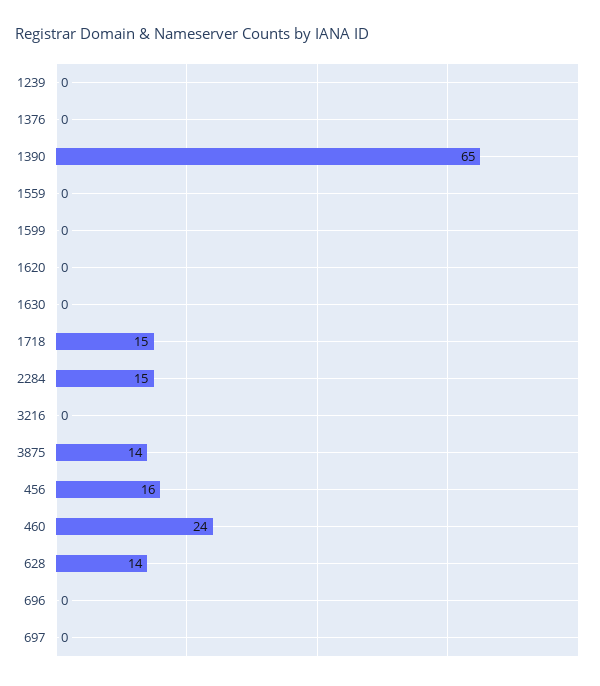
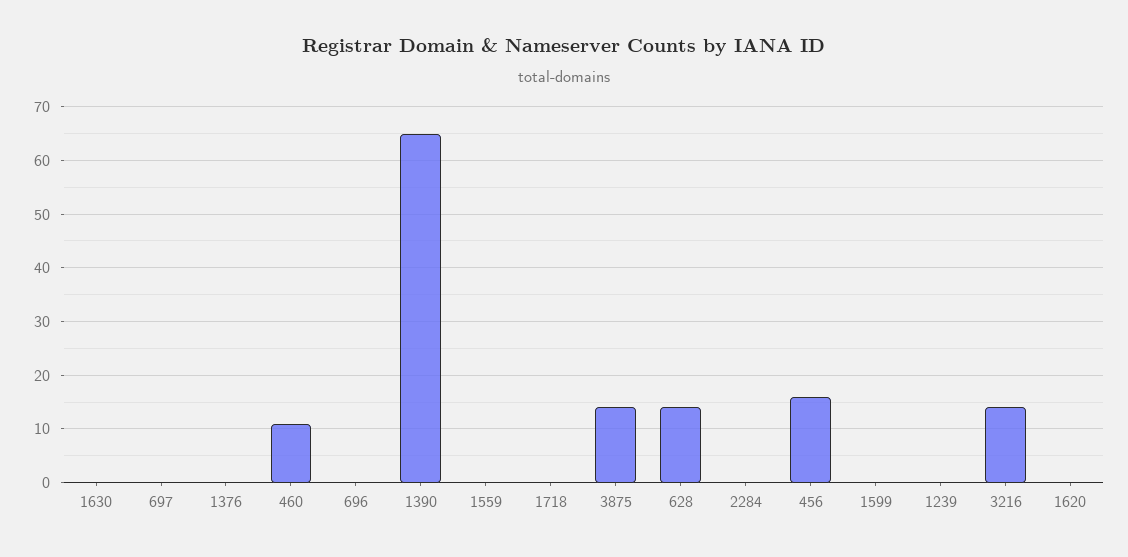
  {
    "1239": 0,
    "1376": 0,
    "1390": 65,
    "1559": 0,
    "1599": 0,
    "1620": 0,
    "1630": 0,
-   "1718": 15,
+   "1718": 0,
-   "2284": 15,
+   "2284": 0,
-   "3216": 0,
+   "3216": 15,
    "3875": 14,
    "456": 16,
-   "460": 24,
+   "460": 10,
    "628": 14,
    "696": 0,
    "697": 0
  }

